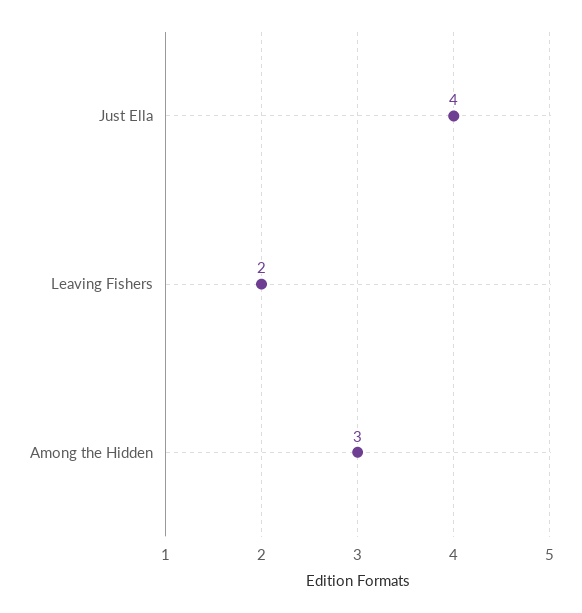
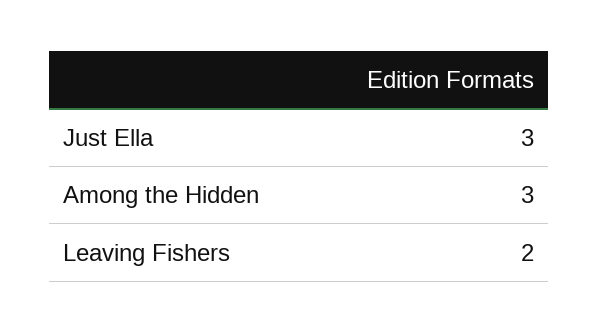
  {
-   "Just Ella": 4,
+   "Just Ella": 3,
    "Leaving Fishers": 2,
    "Among the Hidden": 3
  }

